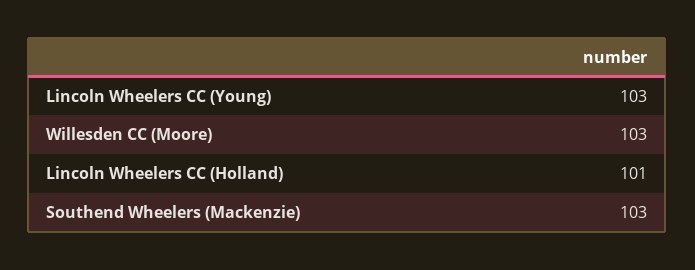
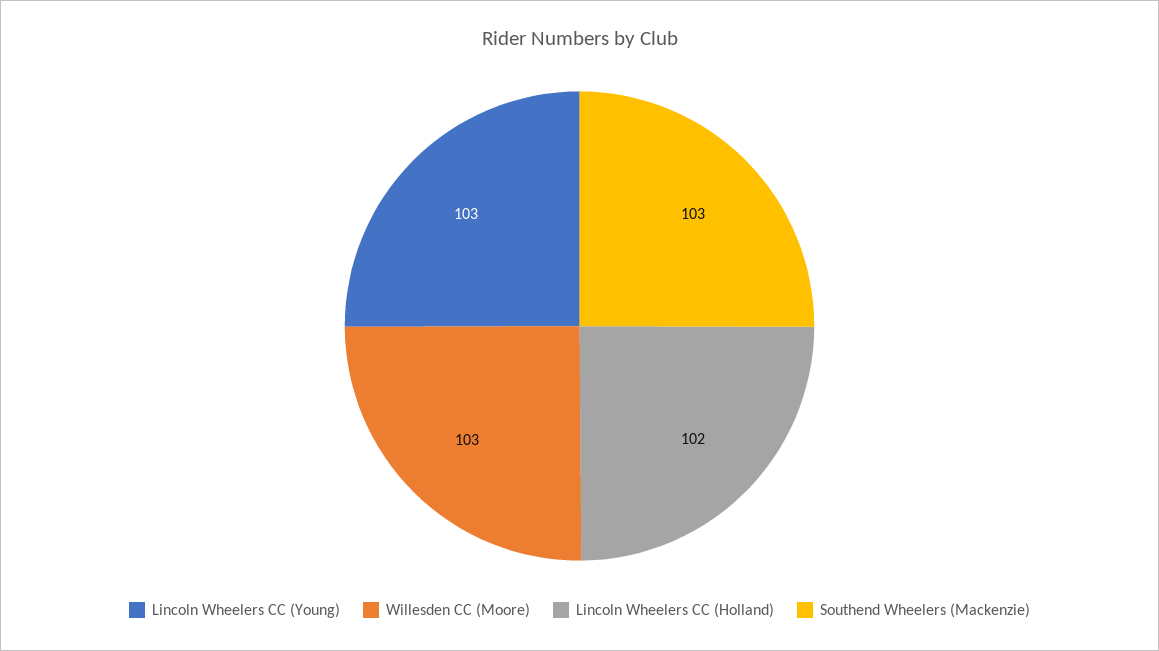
  {
    "Lincoln Wheelers CC (Young)": 103,
    "Willesden CC (Moore)": 103,
-   "Lincoln Wheelers CC (Holland)": 101,
+   "Lincoln Wheelers CC (Holland)": 102,
    "Southend Wheelers (Mackenzie)": 103
  }

